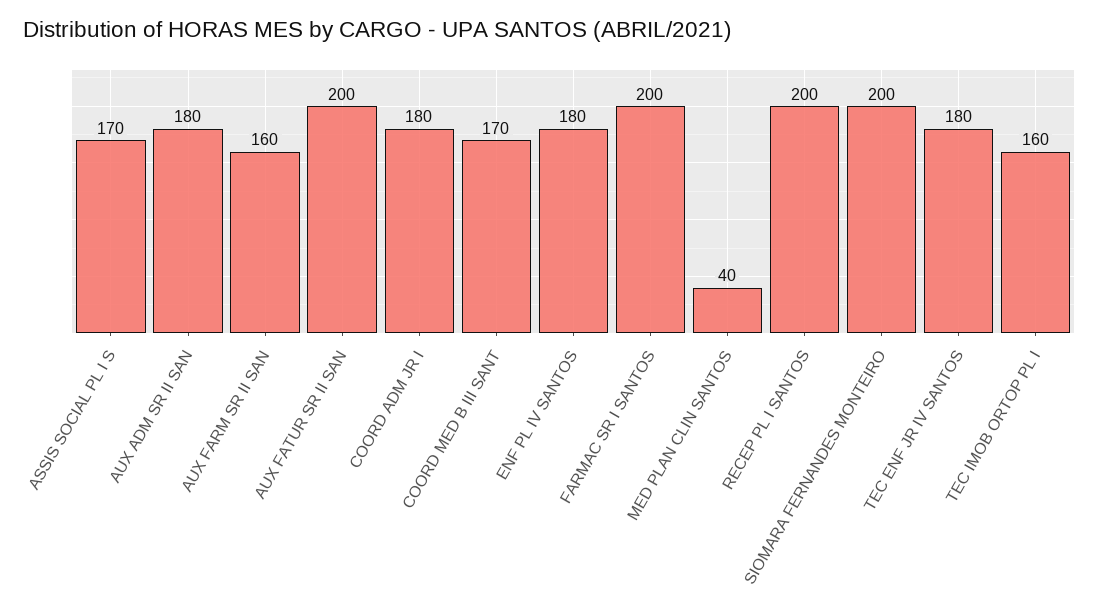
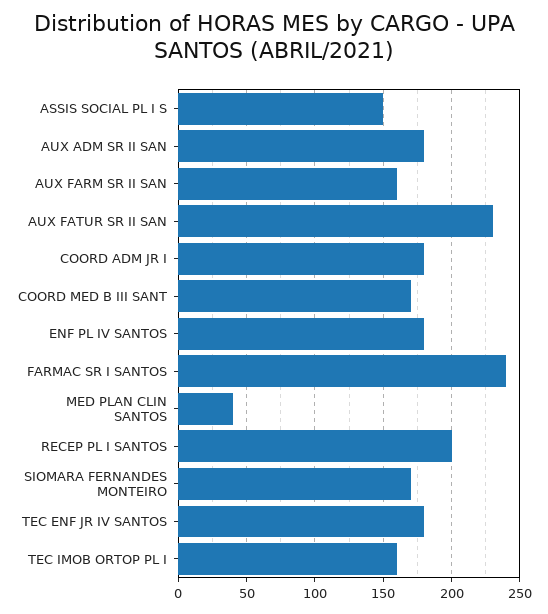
  {
-   "ASSIS SOCIAL PL I S": 170,
+   "ASSIS SOCIAL PL I S": 150,
    "AUX ADM SR II SAN": 180,
    "AUX FARM SR II SAN": 160,
-   "AUX FATUR SR II SAN": 200,
+   "AUX FATUR SR II SAN": 230,
    "COORD ADM JR I": 180,
    "COORD MED B III SANT": 170,
    "ENF PL IV SANTOS": 180,
-   "FARMAC SR I SANTOS": 200,
+   "FARMAC SR I SANTOS": 240,
    "MED PLAN CLIN SANTOS": 40,
    "RECEP PL I SANTOS": 200,
-   "SIOMARA FERNANDES MONTEIRO": 200,
+   "SIOMARA FERNANDES MONTEIRO": 170,
    "TEC ENF JR IV SANTOS": 180,
    "TEC IMOB ORTOP PL I": 160
  }

